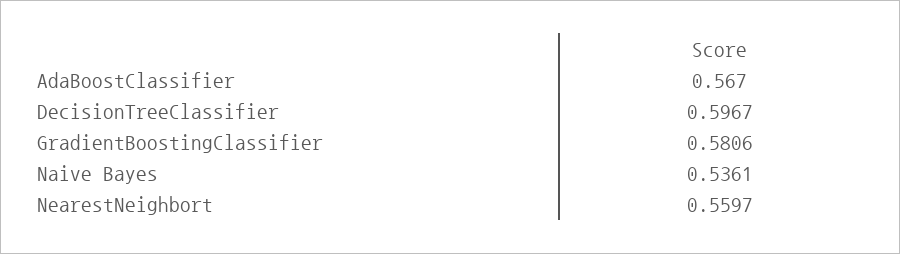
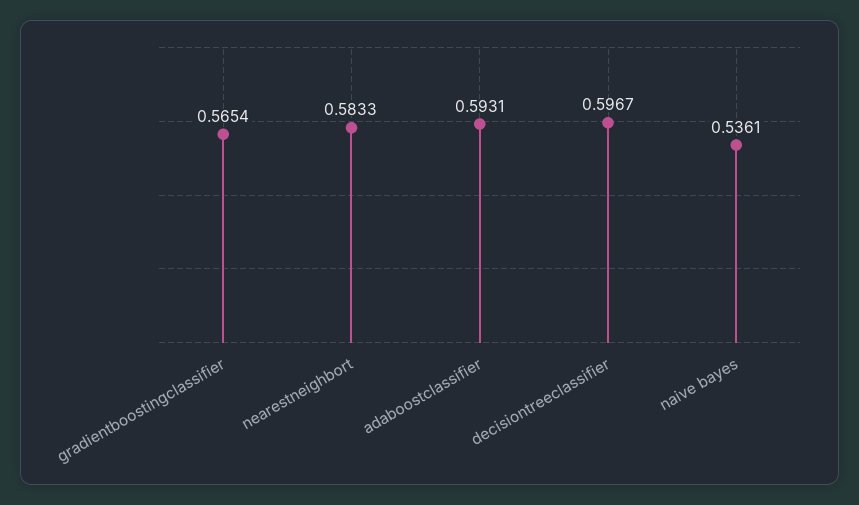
  {
-   "AdaBoostClassifier": 0.567,
+   "AdaBoostClassifier": 0.5931,
    "DecisionTreeClassifier": 0.5967,
-   "GradientBoostingClassifier": 0.5806,
+   "GradientBoostingClassifier": 0.5654,
    "Naive Bayes": 0.5361,
-   "NearestNeighbort": 0.5597
+   "NearestNeighbort": 0.5833
  }

